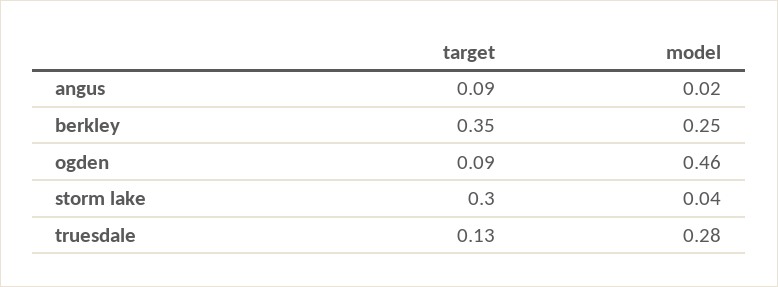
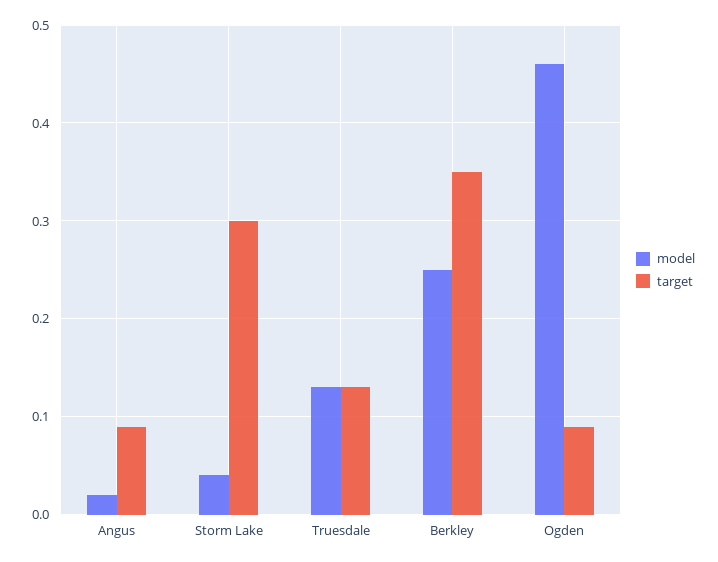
  {
    "target": {
      "angus": 0.09,
      "berkley": 0.35,
      "ogden": 0.09,
      "storm lake": 0.3,
      "truesdale": 0.13
    },
    "model": {
      "angus": 0.02,
      "berkley": 0.25,
      "ogden": 0.46,
      "storm lake": 0.04,
-     "truesdale": 0.28
+     "truesdale": 0.13
    }
  }

